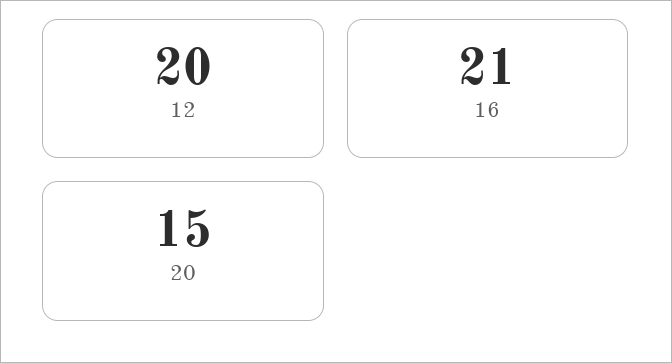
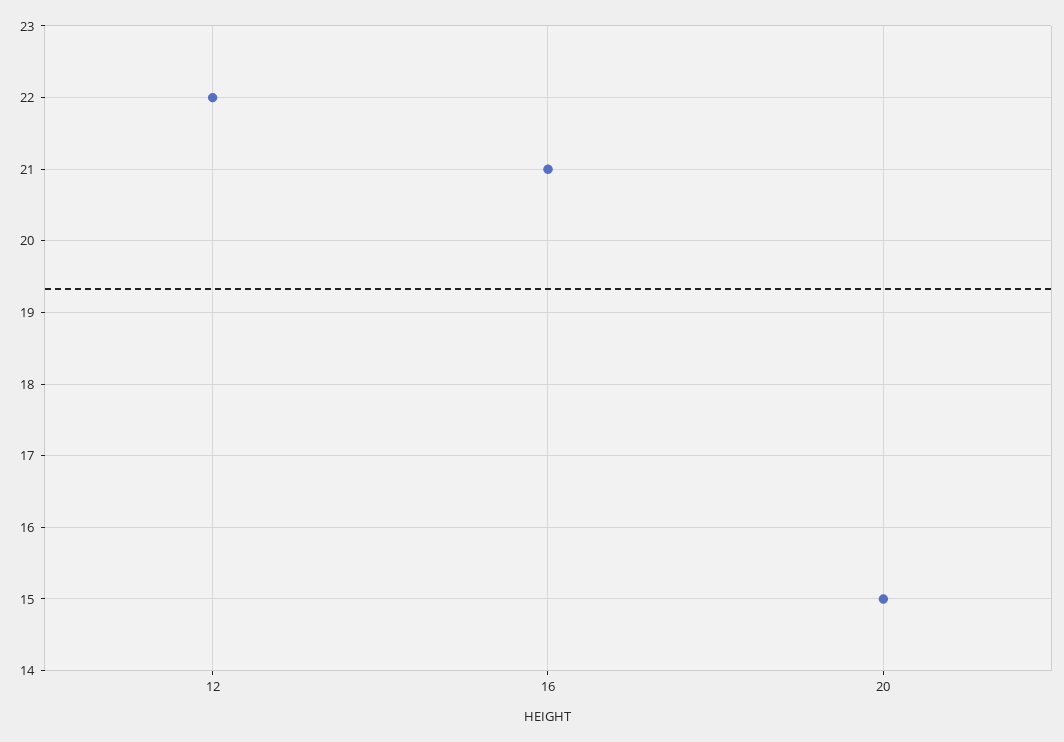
  {
-   "12": 20,
+   "12": 22,
    "16": 21,
    "20": 15
  }

